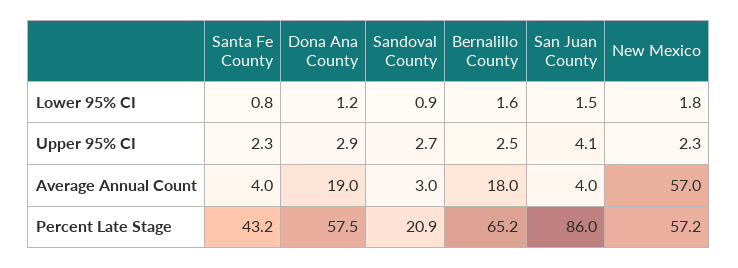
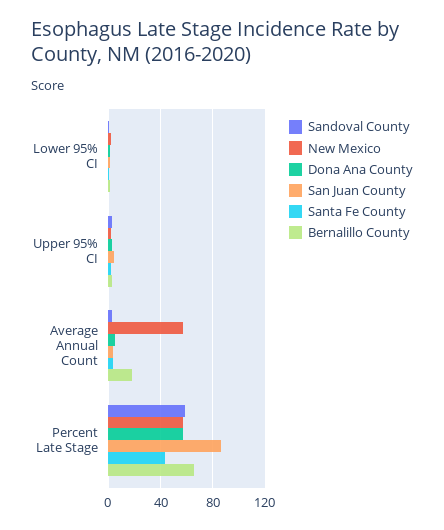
  {
    "Santa Fe County": {
      "Lower 95% CI": 0.8,
      "Upper 95% CI": 2.3,
      "Average Annual Count": 4,
      "Percent Late Stage": 43.2
    },
    "Dona Ana County": {
      "Lower 95% CI": 1.2,
      "Upper 95% CI": 2.9,
-     "Average Annual Count": 19,
+     "Average Annual Count": 5,
      "Percent Late Stage": 57.5
    },
    "Sandoval County": {
      "Lower 95% CI": 0.9,
      "Upper 95% CI": 2.7,
      "Average Annual Count": 3,
-     "Percent Late Stage": 20.9
+     "Percent Late Stage": 60
    },
    "Bernalillo County": {
      "Lower 95% CI": 1.6,
      "Upper 95% CI": 2.5,
      "Average Annual Count": 18,
      "Percent Late Stage": 65.2
    },
    "San Juan County": {
      "Lower 95% CI": 1.5,
      "Upper 95% CI": 4.1,
      "Average Annual Count": 4,
      "Percent Late Stage": 86
    },
    "New Mexico": {
      "Lower 95% CI": 1.8,
      "Upper 95% CI": 2.3,
      "Average Annual Count": 57,
      "Percent Late Stage": 57.2
    }
  }

